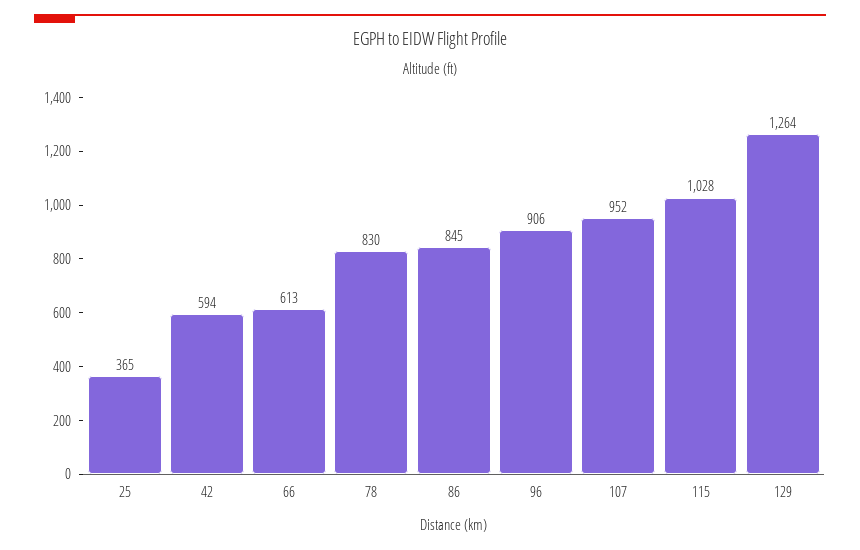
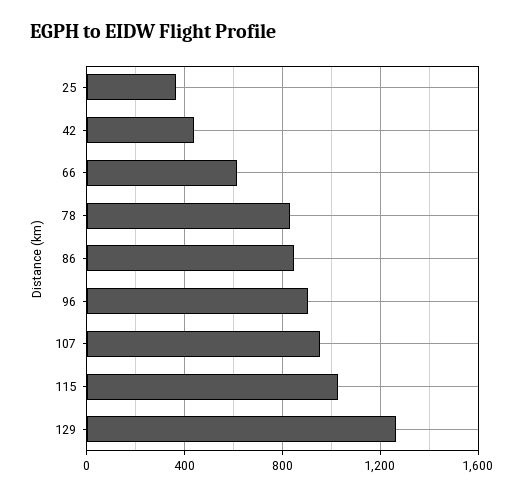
  {
    "25": 365,
-   "42": 594,
+   "42": 450,
    "66": 613,
    "78": 830,
    "86": 845,
    "96": 906,
    "107": 952,
    "115": 1028,
    "129": 1264
  }

